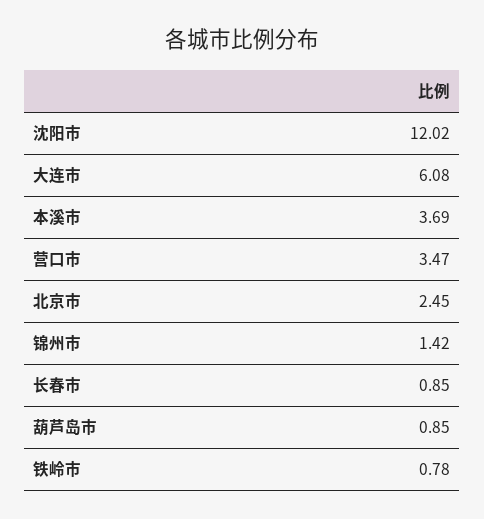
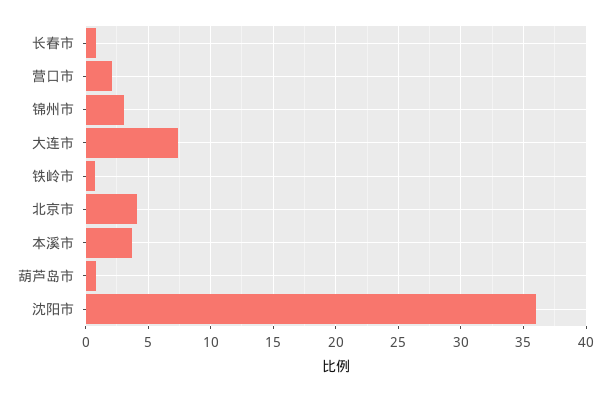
  {
-   "沈阳市": 12.02,
+   "沈阳市": 36,
-   "大连市": 6.08,
+   "大连市": 7.5,
    "本溪市": 3.69,
-   "营口市": 3.47,
+   "营口市": 2,
-   "北京市": 2.45,
+   "北京市": 4,
-   "锦州市": 1.42,
+   "锦州市": 3,
    "长春市": 0.85,
    "葫芦岛市": 0.85,
    "铁岭市": 0.78
  }

